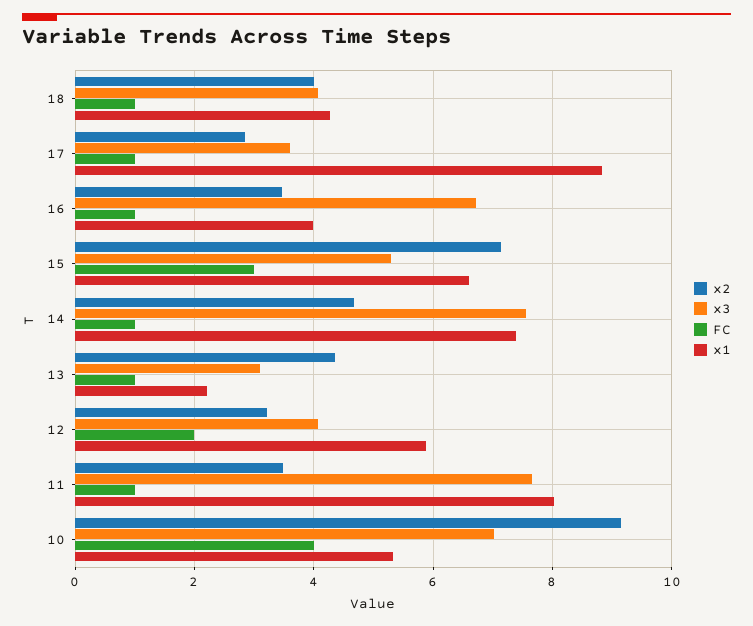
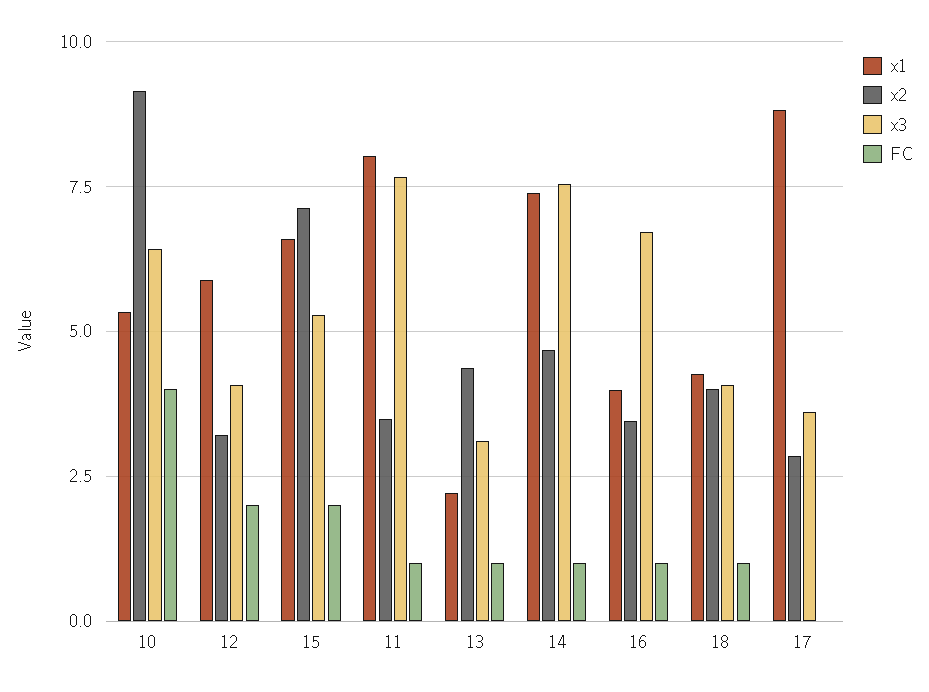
  {
    "x2": {
      "18": 4,
      "17": 2.8,
      "16": 3.4,
      "15": 7.2,
      "14": 4.6,
      "13": 4.4,
      "12": 3.2,
      "11": 3.4,
      "10": 9.2
    },
    "x3": {
      "18": 4,
      "17": 3.6,
      "16": 6.8,
      "15": 5.2,
      "14": 7.6,
      "13": 3.2,
      "12": 4,
      "11": 7.6,
-     "10": 7
+     "10": 6.5
    },
    "FC": {
      "18": 1,
-     "17": 1,
+     "17": 0,
      "16": 1,
-     "15": 3,
+     "15": 2,
      "14": 1,
      "13": 1,
      "12": 2,
      "11": 1,
      "10": 4
    },
    "x1": {
      "18": 4.2,
      "17": 8.8,
      "16": 4,
      "15": 6.6,
      "14": 7.4,
      "13": 2.2,
      "12": 5.8,
      "11": 8,
      "10": 5.4
    }
  }

